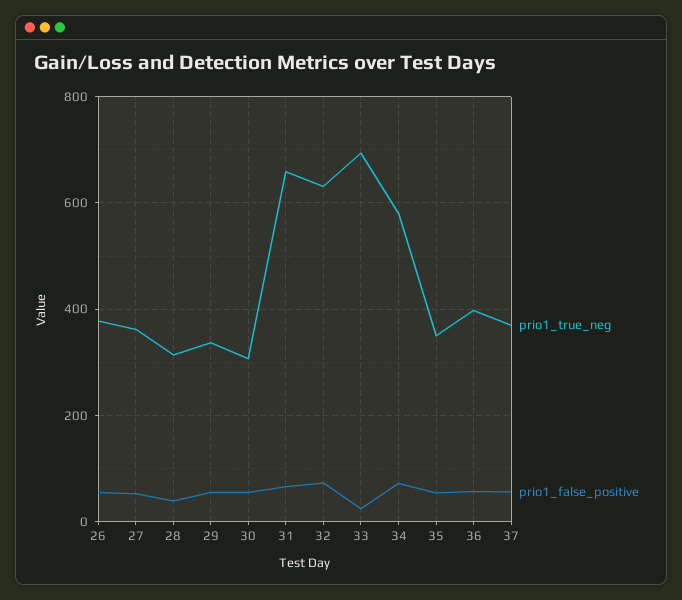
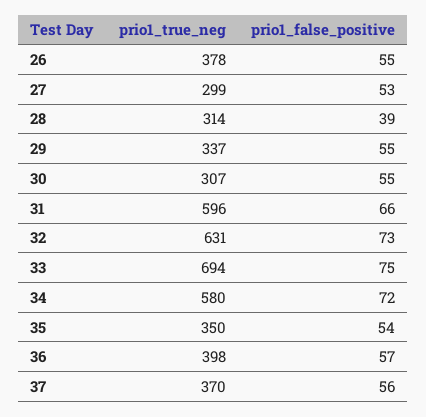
  {
    "prio1_true_neg": {
      "26": 378,
-     "27": 360,
+     "27": 299,
      "28": 314,
      "29": 337,
      "30": 307,
-     "31": 660,
+     "31": 596,
      "32": 631,
      "33": 694,
      "34": 580,
      "35": 350,
      "36": 398,
      "37": 370
    },
    "prio1_false_positive": {
      "26": 55,
      "27": 53,
      "28": 39,
      "29": 55,
      "30": 55,
      "31": 66,
      "32": 73,
-     "33": 20,
+     "33": 75,
      "34": 72,
      "35": 54,
      "36": 57,
      "37": 56
    }
  }

